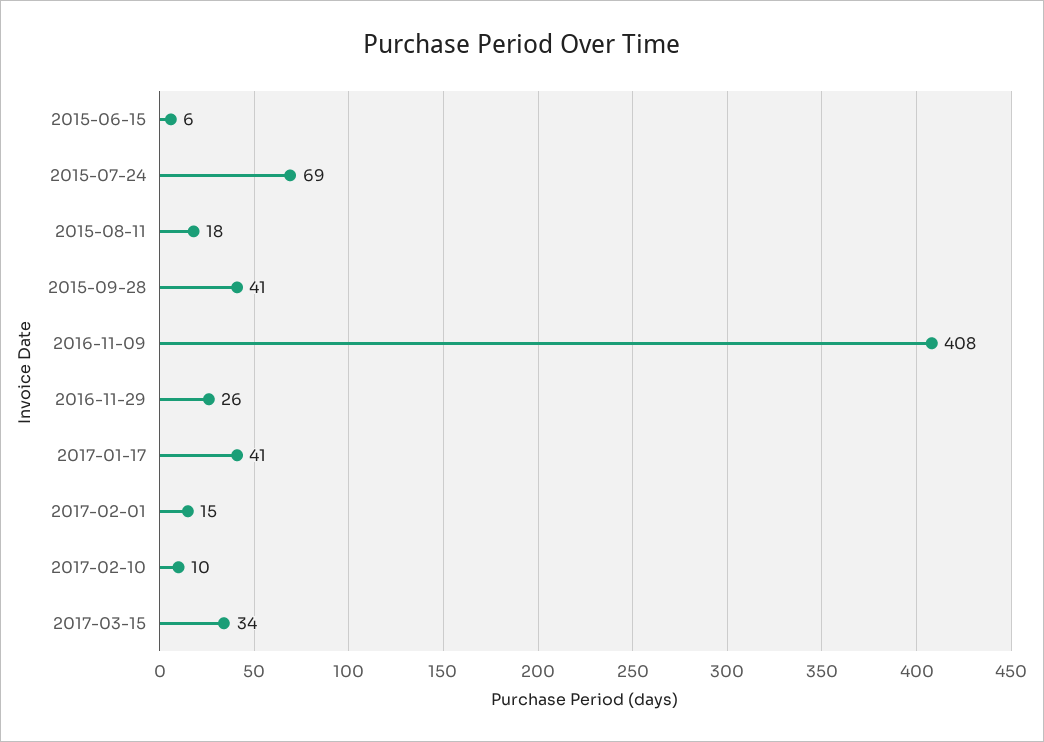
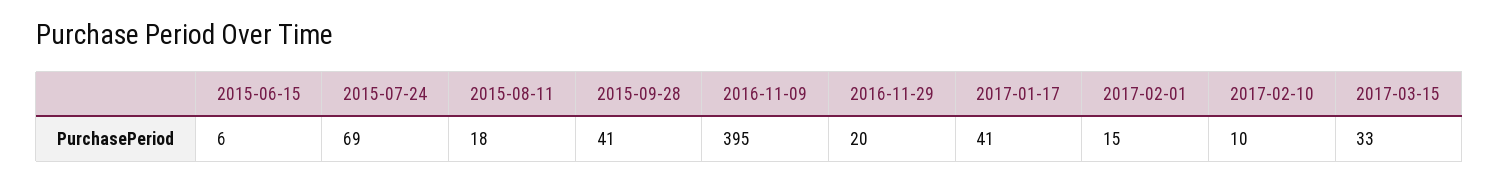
  {
    "2015-06-15": 6,
    "2015-07-24": 69,
    "2015-08-11": 18,
    "2015-09-28": 41,
-   "2016-11-09": 408,
+   "2016-11-09": 395,
-   "2016-11-29": 26,
+   "2016-11-29": 20,
    "2017-01-17": 41,
    "2017-02-01": 15,
    "2017-02-10": 10,
-   "2017-03-15": 34
+   "2017-03-15": 33
  }

